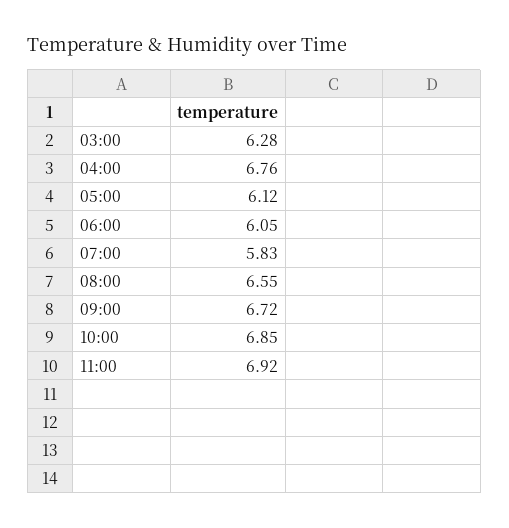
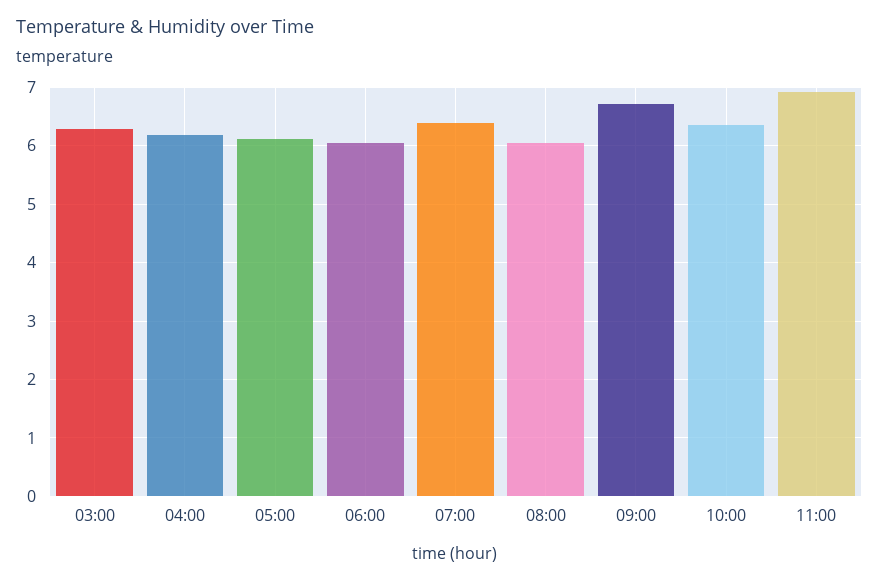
  {
    "03:00": 6.28,
-   "04:00": 6.76,
+   "04:00": 6.2,
    "05:00": 6.12,
    "06:00": 6.05,
-   "07:00": 5.83,
+   "07:00": 6.4,
-   "08:00": 6.55,
+   "08:00": 6,
    "09:00": 6.72,
-   "10:00": 6.85,
+   "10:00": 6.4,
    "11:00": 6.92
  }

